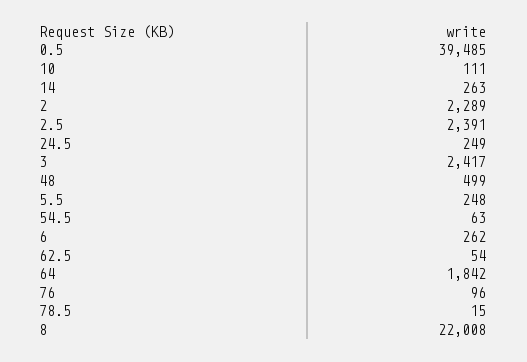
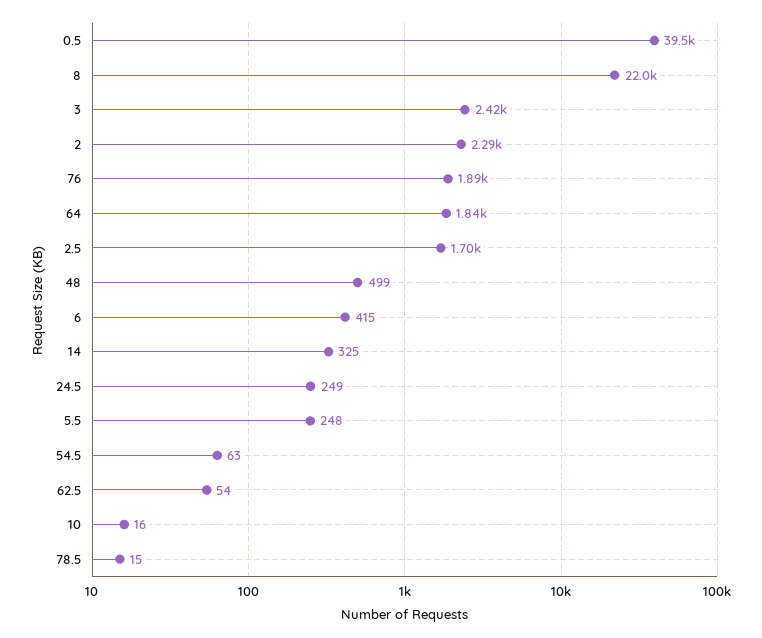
  {
    "0.5": 39485,
-   "10": 111,
+   "10": 16,
-   "14": 263,
+   "14": 325,
    "2": 2289,
-   "2.5": 2391,
+   "2.5": 1700,
    "24.5": 249,
    "3": 2417,
    "48": 499,
    "5.5": 248,
    "54.5": 63,
-   "6": 262,
+   "6": 415,
    "62.5": 54,
    "64": 1842,
-   "76": 96,
+   "76": 1890,
    "78.5": 15,
    "8": 22008
  }

